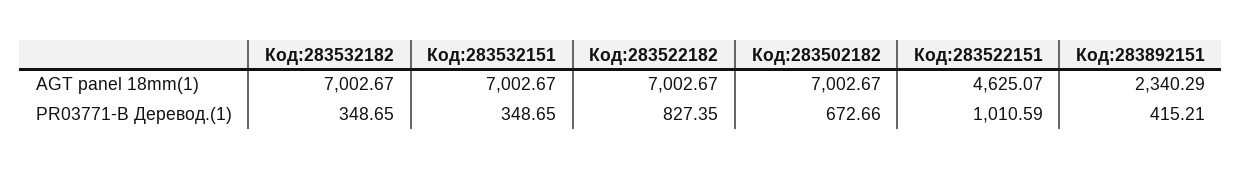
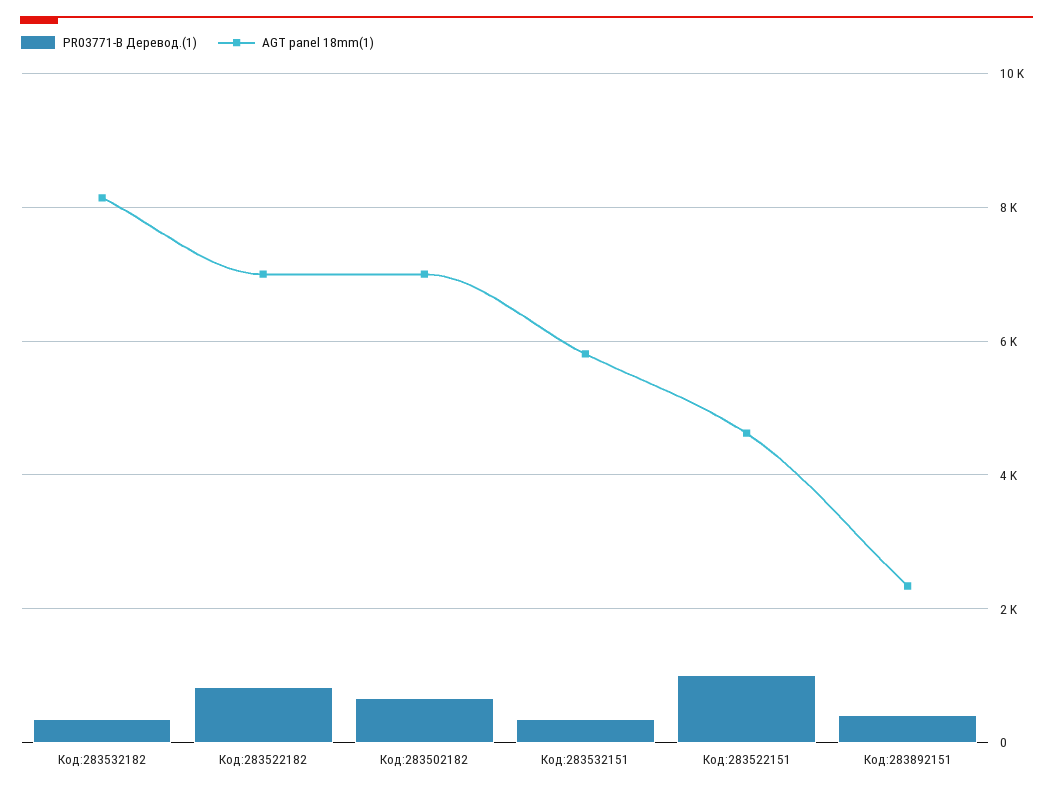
  {
    "AGT panel 18mm(1)": {
-     "Код:283532182": 7002.67,
+     "Код:283532182": 8200,
-     "Код:283532151": 7002.67,
+     "Код:283532151": 5800,
      "Код:283522182": 7002.67,
      "Код:283502182": 7002.67,
      "Код:283522151": 4625.07,
      "Код:283892151": 2340.29
    },
    "PR03771-B Деревод.(1)": {
      "Код:283532182": 348.65,
      "Код:283532151": 348.65,
      "Код:283522182": 827.35,
      "Код:283502182": 672.66,
      "Код:283522151": 1010.59,
      "Код:283892151": 415.21
    }
  }

